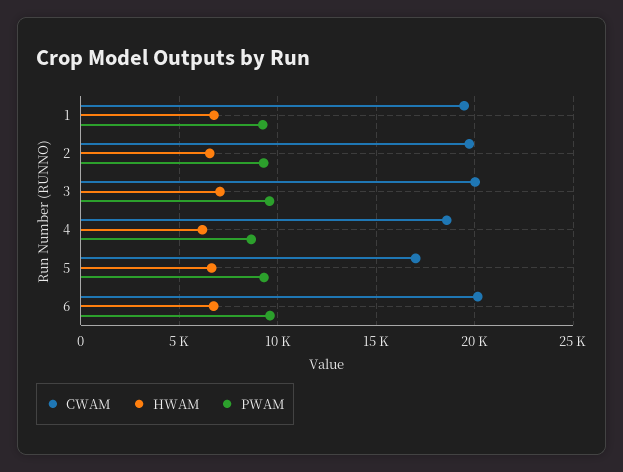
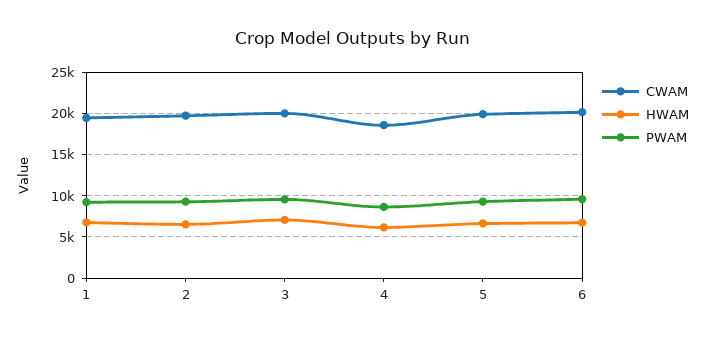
  {
    "CWAM": {
      "1": 19500,
      "2": 19500,
      "3": 20000,
      "4": 18500,
-     "5": 17000,
+     "5": 20000,
      "6": 20000
    },
    "HWAM": {
      "1": 7000,
      "2": 6500,
      "3": 7000,
      "4": 6000,
      "5": 6500,
      "6": 6500
    },
    "PWAM": {
      "1": 9000,
      "2": 9500,
      "3": 9500,
      "4": 8500,
      "5": 9500,
      "6": 9500
    }
  }

